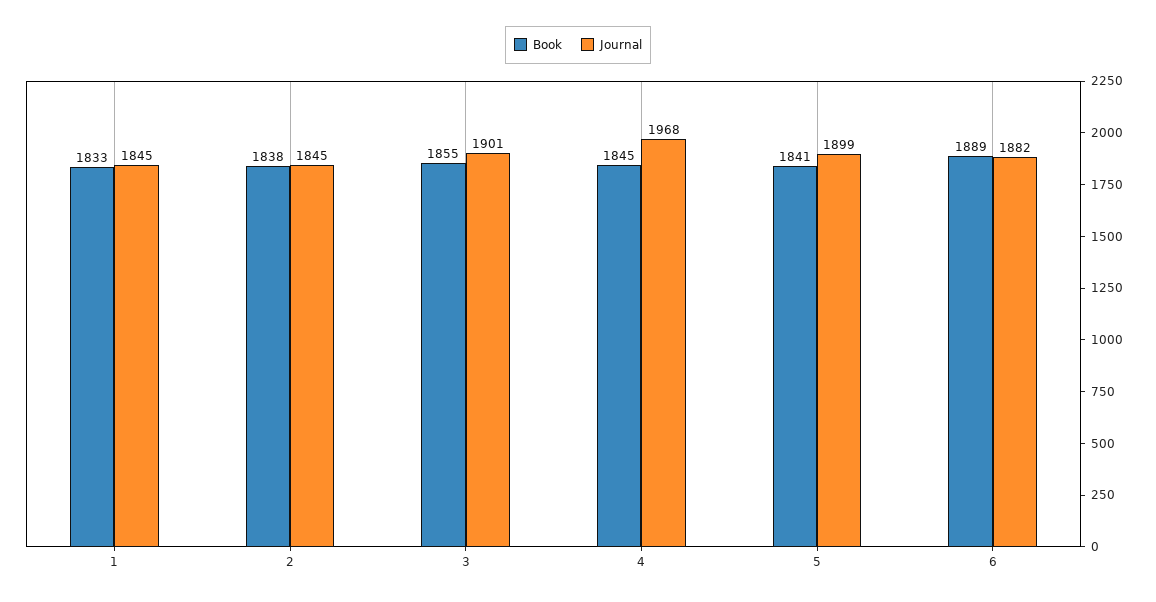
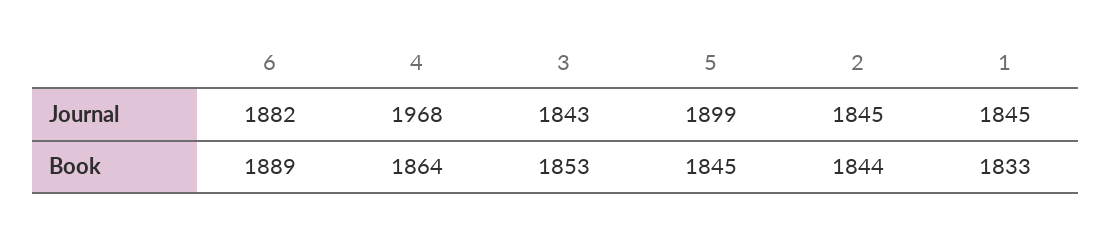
  {
    "Book": {
      "1": 1833,
-     "2": 1838,
+     "2": 1844,
-     "3": 1855,
+     "3": 1853,
-     "4": 1845,
+     "4": 1864,
-     "5": 1841,
+     "5": 1845,
      "6": 1889
    },
    "Journal": {
      "1": 1845,
      "2": 1845,
-     "3": 1901,
+     "3": 1843,
      "4": 1968,
      "5": 1899,
      "6": 1882
    }
  }

